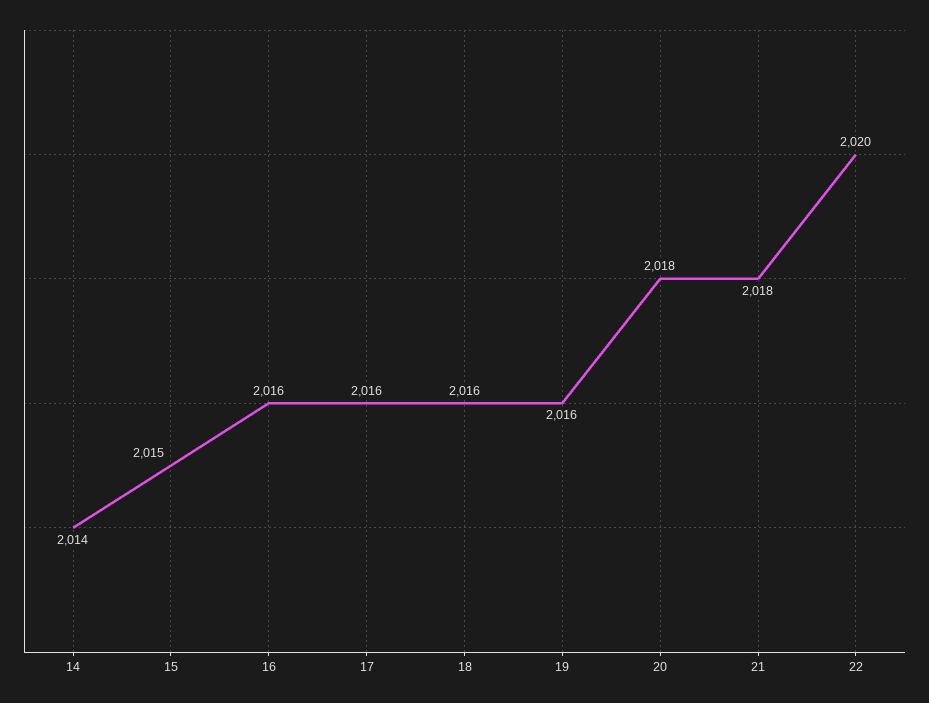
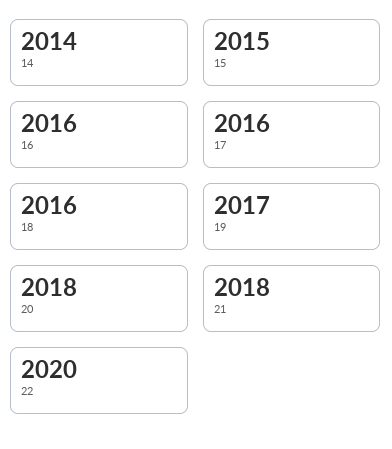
  {
    "14": 2014,
    "15": 2015,
    "16": 2016,
    "17": 2016,
    "18": 2016,
-   "19": 2016,
+   "19": 2017,
    "20": 2018,
    "21": 2018,
    "22": 2020
  }

